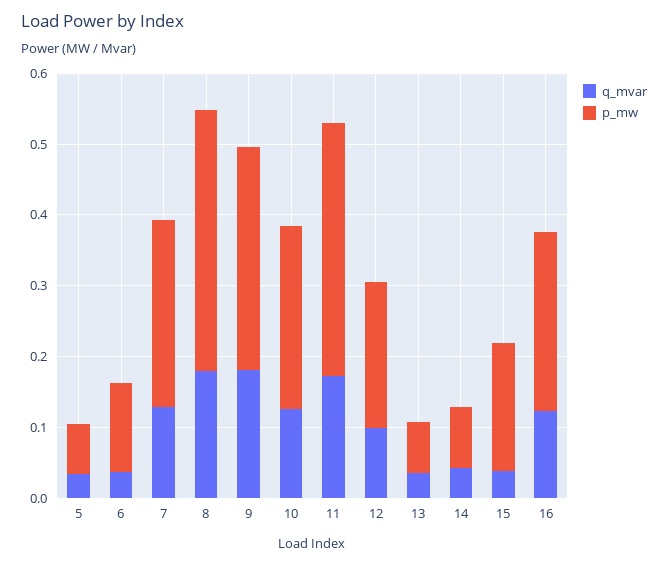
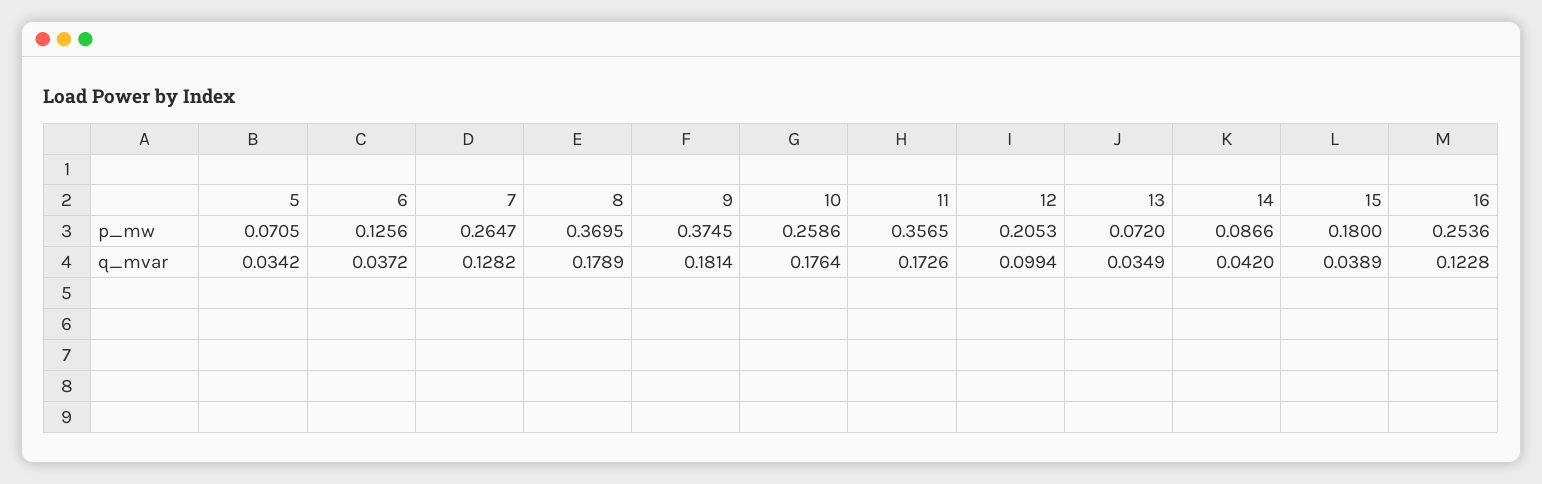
  {
    "q_mvar": {
      "5": 0.0342,
      "6": 0.0372,
      "7": 0.1282,
      "8": 0.1789,
      "9": 0.1814,
-     "10": 0.12,
+     "10": 0.1764,
      "11": 0.1726,
      "12": 0.0994,
      "13": 0.0349,
      "14": 0.042,
      "15": 0.0389,
      "16": 0.1228
    },
    "p_mw": {
      "5": 0.0705,
      "6": 0.1256,
      "7": 0.2647,
      "8": 0.3695,
-     "9": 0.32,
+     "9": 0.3745,
      "10": 0.2586,
      "11": 0.3565,
      "12": 0.2053,
      "13": 0.072,
      "14": 0.0866,
      "15": 0.18,
      "16": 0.2536
    }
  }

